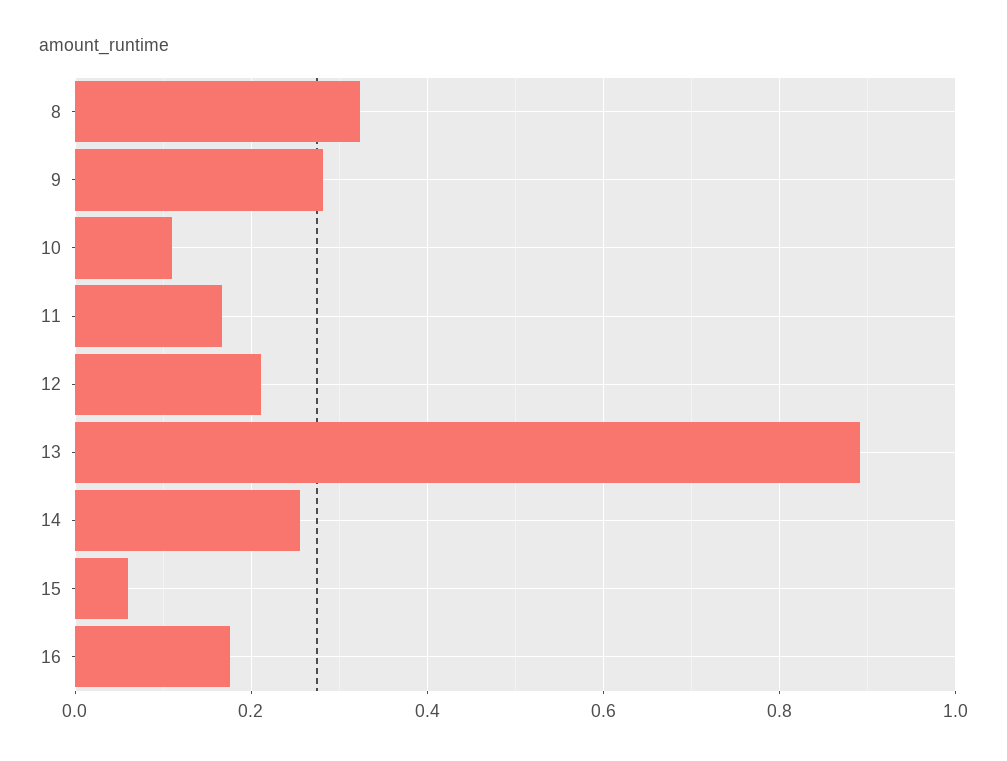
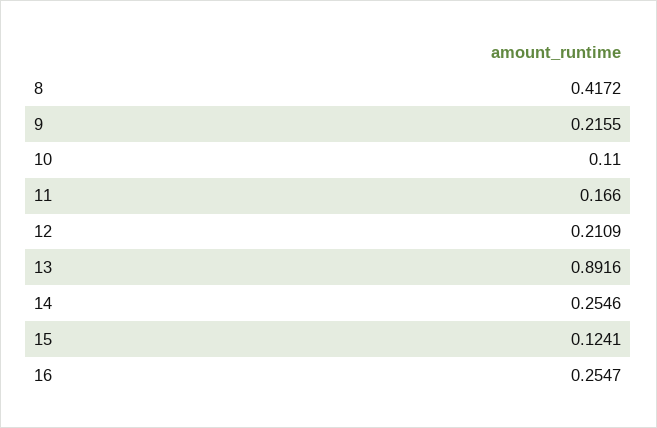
  {
-   "8": 0.32,
+   "8": 0.4172,
-   "9": 0.28,
+   "9": 0.2155,
    "10": 0.11,
    "11": 0.166,
    "12": 0.2109,
    "13": 0.8916,
    "14": 0.2546,
-   "15": 0.06,
+   "15": 0.1241,
-   "16": 0.18
+   "16": 0.2547
  }

